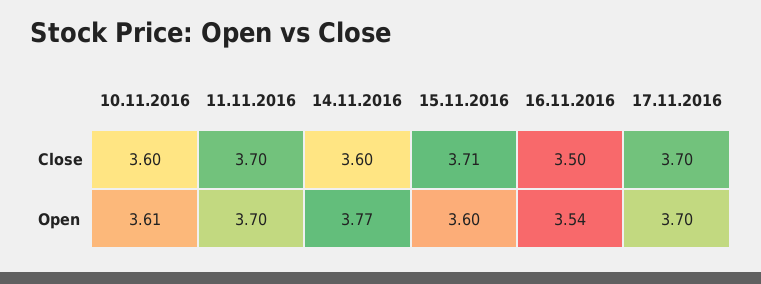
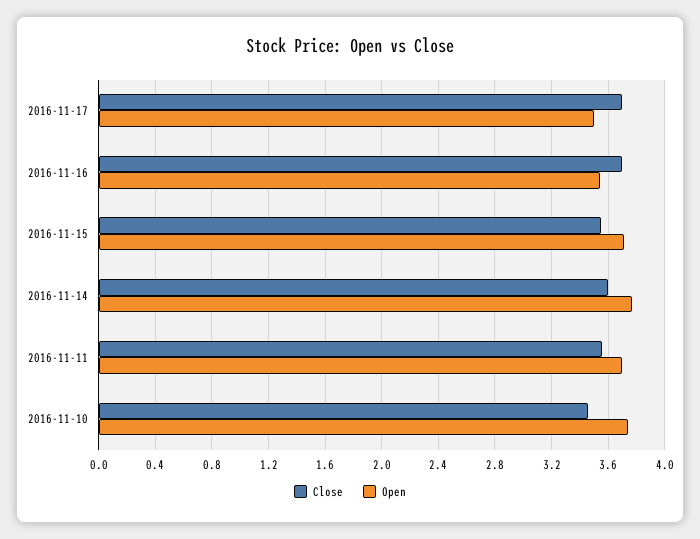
  {
    "Close": {
-     "10.11.2016": 3.6,
+     "10.11.2016": 3.45,
-     "11.11.2016": 3.7,
+     "11.11.2016": 3.55,
      "14.11.2016": 3.6,
-     "15.11.2016": 3.71,
+     "15.11.2016": 3.55,
-     "16.11.2016": 3.5,
+     "16.11.2016": 3.7,
      "17.11.2016": 3.7
    },
    "Open": {
-     "10.11.2016": 3.61,
+     "10.11.2016": 3.75,
      "11.11.2016": 3.7,
      "14.11.2016": 3.77,
-     "15.11.2016": 3.6,
+     "15.11.2016": 3.7,
      "16.11.2016": 3.54,
-     "17.11.2016": 3.7
+     "17.11.2016": 3.5
    }
  }

